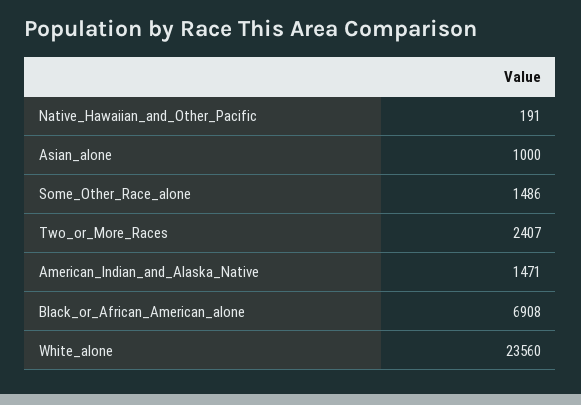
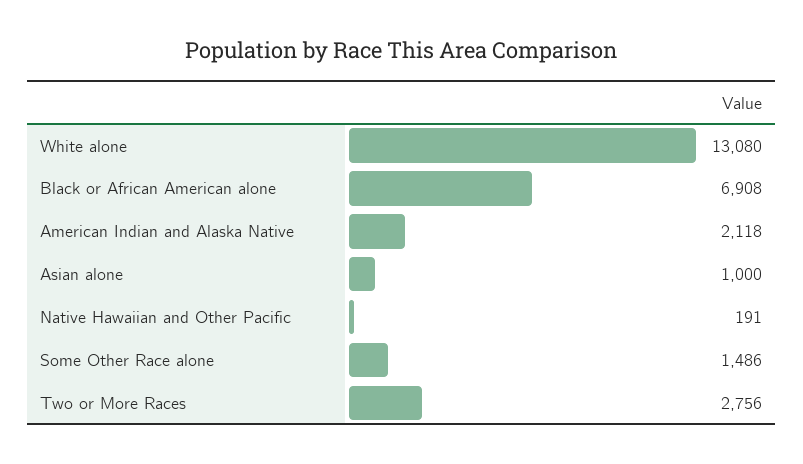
  {
    "Native_Hawaiian_and_Other_Pacific": 191,
    "Asian_alone": 1000,
    "Some_Other_Race_alone": 1486,
-   "Two_or_More_Races": 2407,
+   "Two_or_More_Races": 2756,
-   "American_Indian_and_Alaska_Native": 1471,
+   "American_Indian_and_Alaska_Native": 2118,
    "Black_or_African_American_alone": 6908,
-   "White_alone": 23560
+   "White_alone": 13080
  }

